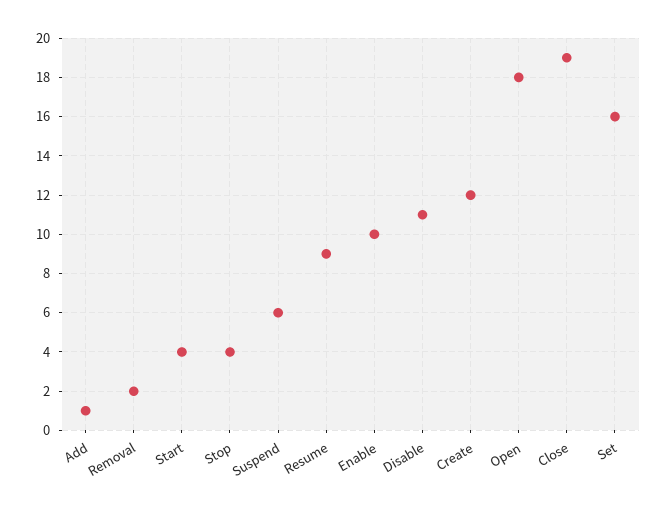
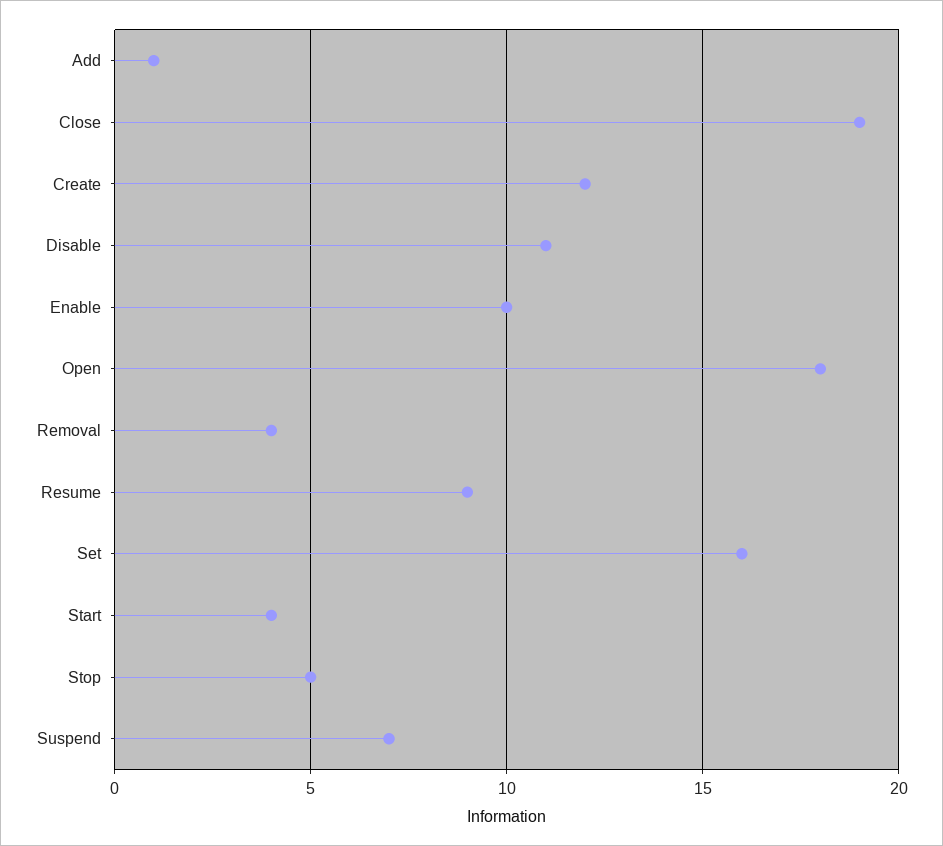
  {
    "Add": 1,
-   "Removal": 2,
+   "Removal": 4,
    "Start": 4,
-   "Stop": 4,
+   "Stop": 5,
-   "Suspend": 6,
+   "Suspend": 7,
    "Resume": 9,
    "Enable": 10,
    "Disable": 11,
    "Create": 12,
    "Open": 18,
    "Close": 19,
    "Set": 16
  }

